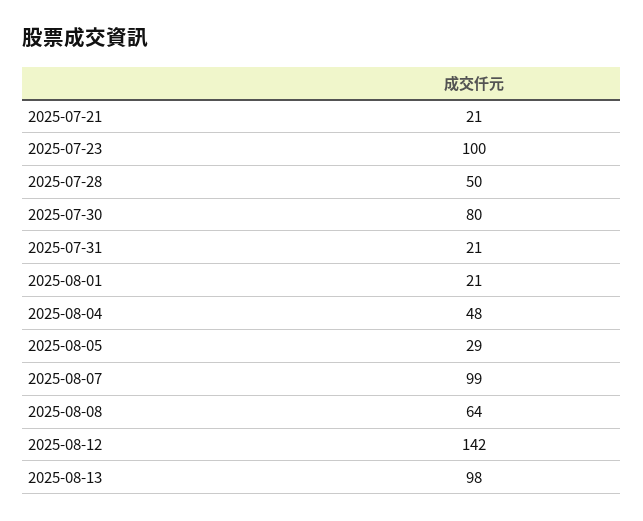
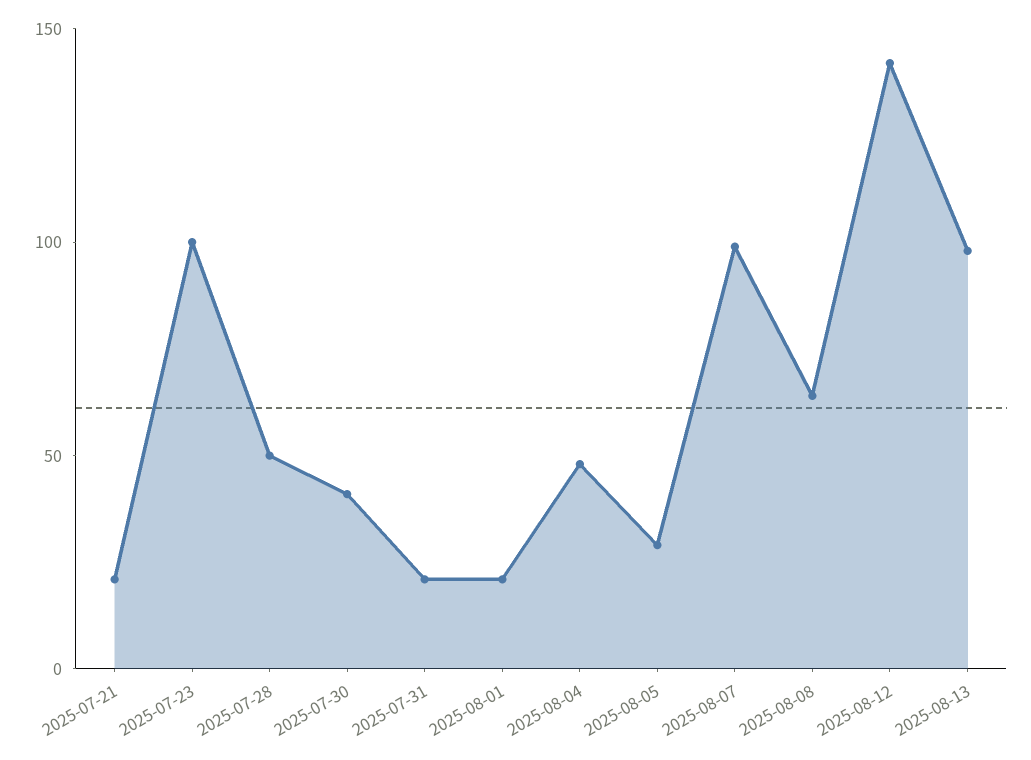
  {
    "2025-07-21": 21,
    "2025-07-23": 100,
    "2025-07-28": 50,
-   "2025-07-30": 80,
+   "2025-07-30": 40,
    "2025-07-31": 21,
    "2025-08-01": 21,
    "2025-08-04": 48,
    "2025-08-05": 29,
    "2025-08-07": 99,
    "2025-08-08": 64,
    "2025-08-12": 142,
    "2025-08-13": 98
  }

